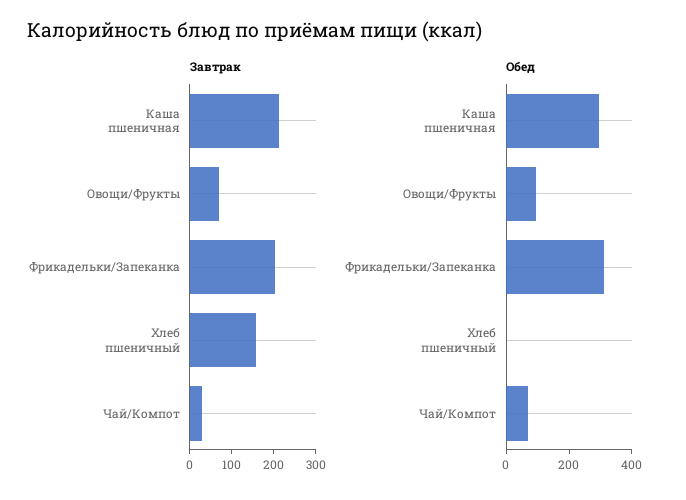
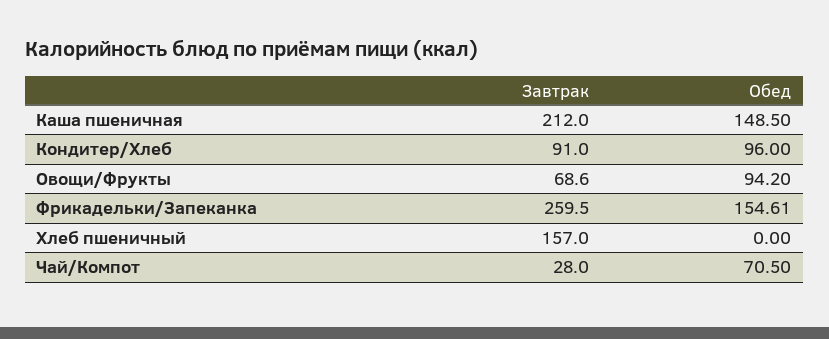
  {
    "Завтрак": {
      "Каша пшеничная": 212,
      "Овощи/Фрукты": 68.6,
-     "Фрикадельки/Запеканка": 200,
+     "Фрикадельки/Запеканка": 259.5,
      "Хлеб пшеничный": 157,
-     "Чай/Компот": 28
+     "Чай/Компот": 28,
+     "Кондитер/Хлеб": 91
    },
    "Обед": {
-     "Каша пшеничная": 300,
+     "Каша пшеничная": 148.5,
      "Овощи/Фрукты": 94.2,
-     "Фрикадельки/Запеканка": 300,
+     "Фрикадельки/Запеканка": 154.61,
      "Хлеб пшеничный": 0,
-     "Чай/Компот": 70.5
+     "Чай/Компот": 70.5,
+     "Кондитер/Хлеб": 96
    }
  }

